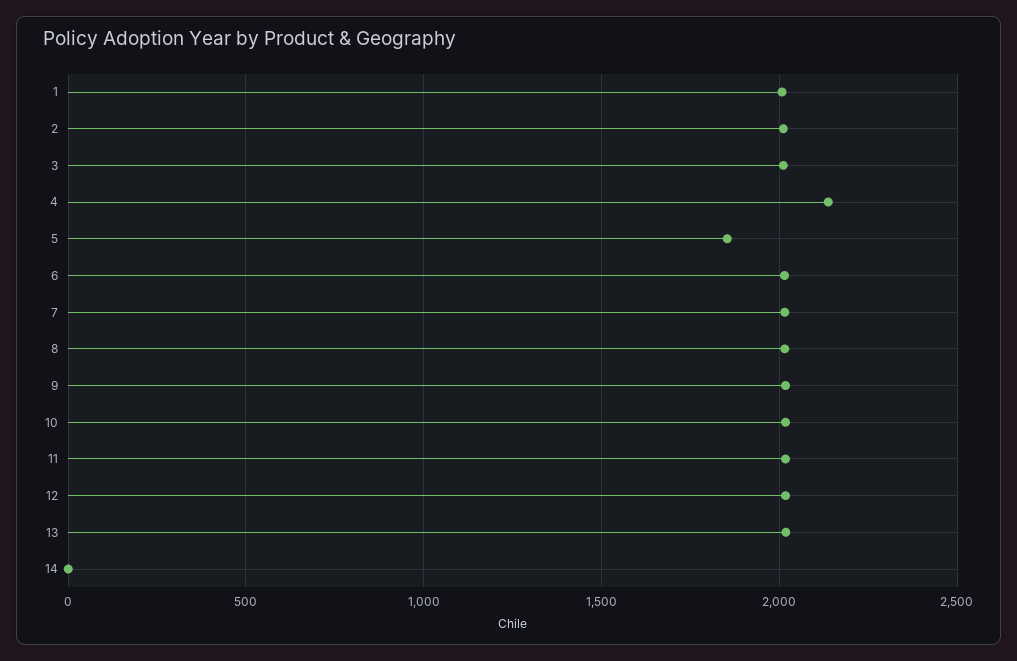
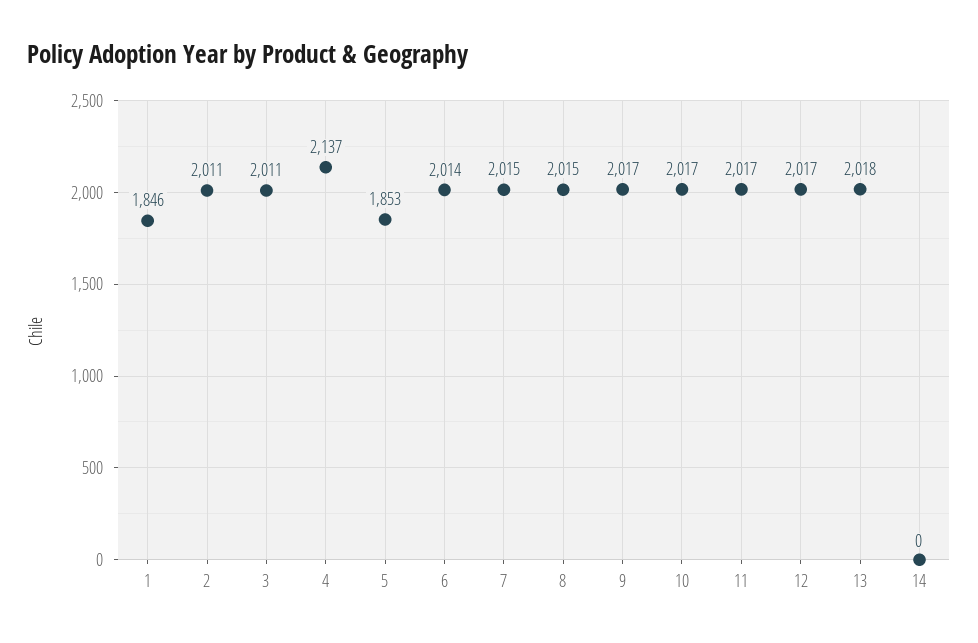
  {
-   "1": 2000,
+   "1": 1846,
    "2": 2011,
    "3": 2011,
    "4": 2137,
    "5": 1853,
    "6": 2014,
    "7": 2015,
    "8": 2015,
    "9": 2017,
    "10": 2017,
    "11": 2017,
    "12": 2017,
    "13": 2018,
    "14": 0
  }

